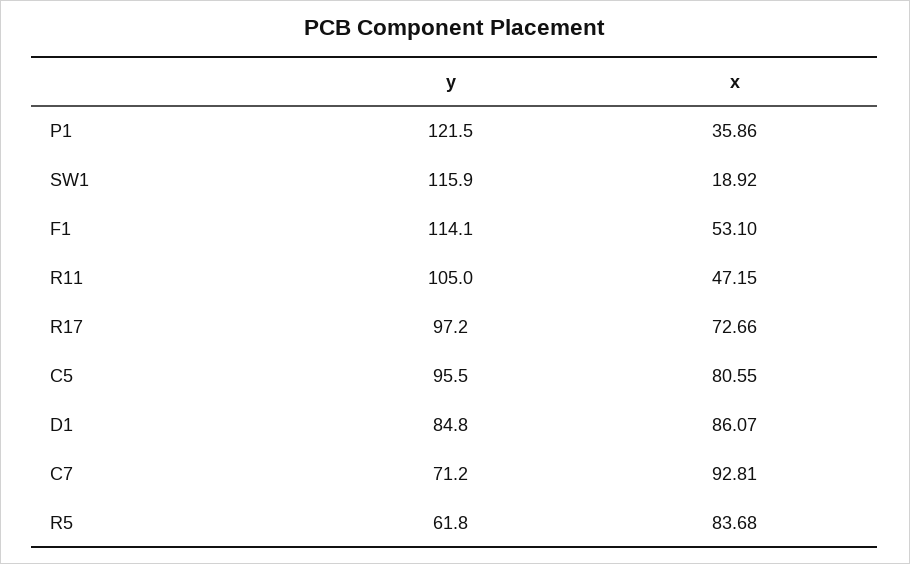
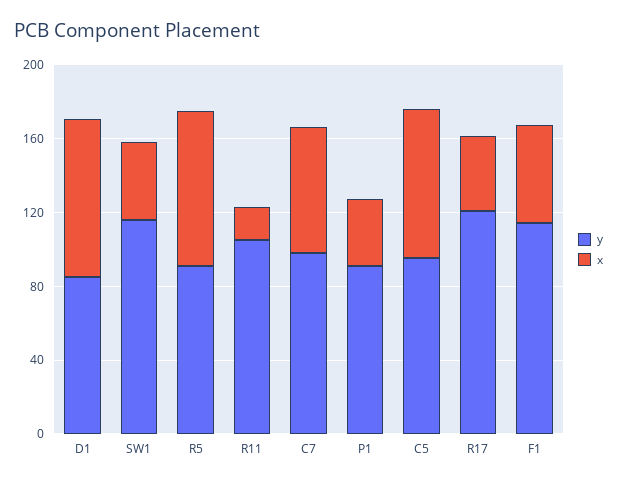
  {
    "y": {
-     "P1": 121.5,
+     "P1": 90,
      "SW1": 115.9,
      "F1": 114.1,
      "R11": 105,
-     "R17": 97.2,
+     "R17": 120,
      "C5": 95.5,
      "D1": 84.8,
-     "C7": 71.2,
+     "C7": 100,
-     "R5": 61.8
+     "R5": 90
    },
    "x": {
      "P1": 35.86,
-     "SW1": 18.92,
+     "SW1": 40,
      "F1": 53.1,
-     "R11": 47.15,
+     "R11": 20,
-     "R17": 72.66,
+     "R17": 40,
      "C5": 80.55,
      "D1": 86.07,
-     "C7": 92.81,
+     "C7": 70,
      "R5": 83.68
    }
  }

